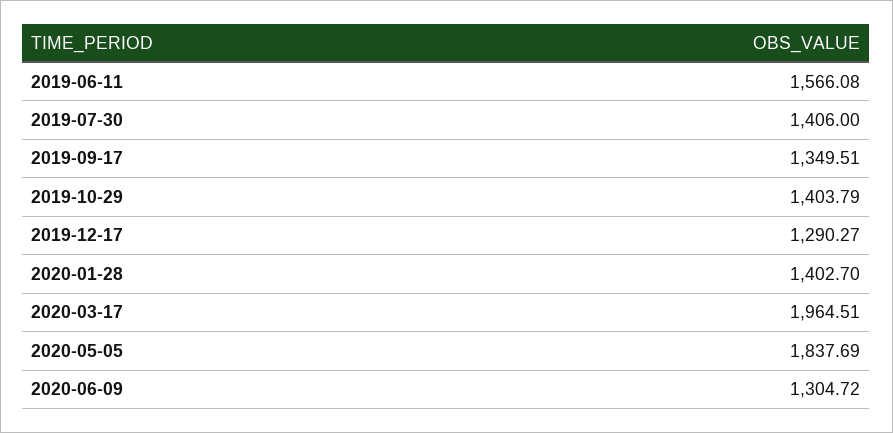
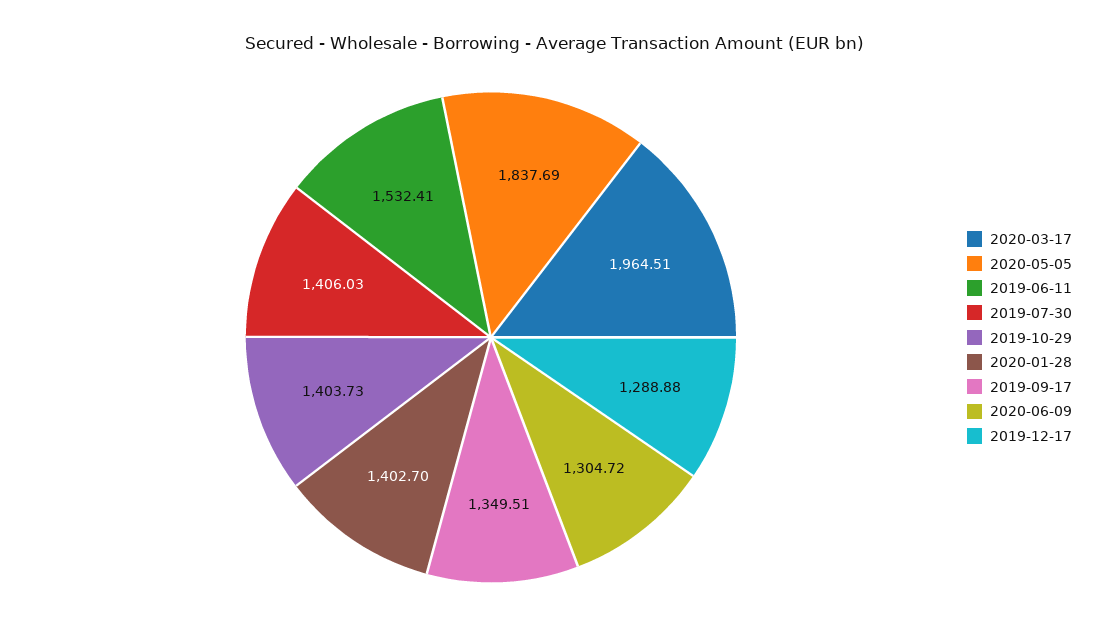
  {
-   "2019-06-11": 1566.08,
+   "2019-06-11": 1532.41,
-   "2019-07-30": 1406,
+   "2019-07-30": 1406.03,
    "2019-09-17": 1349.51,
-   "2019-10-29": 1403.79,
+   "2019-10-29": 1403.73,
-   "2019-12-17": 1290.27,
+   "2019-12-17": 1288.88,
    "2020-01-28": 1402.7,
    "2020-03-17": 1964.51,
    "2020-05-05": 1837.69,
    "2020-06-09": 1304.72
  }

